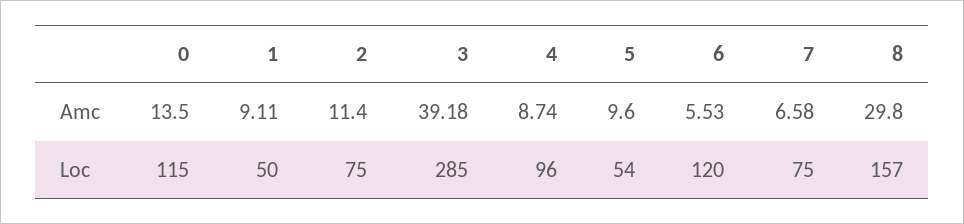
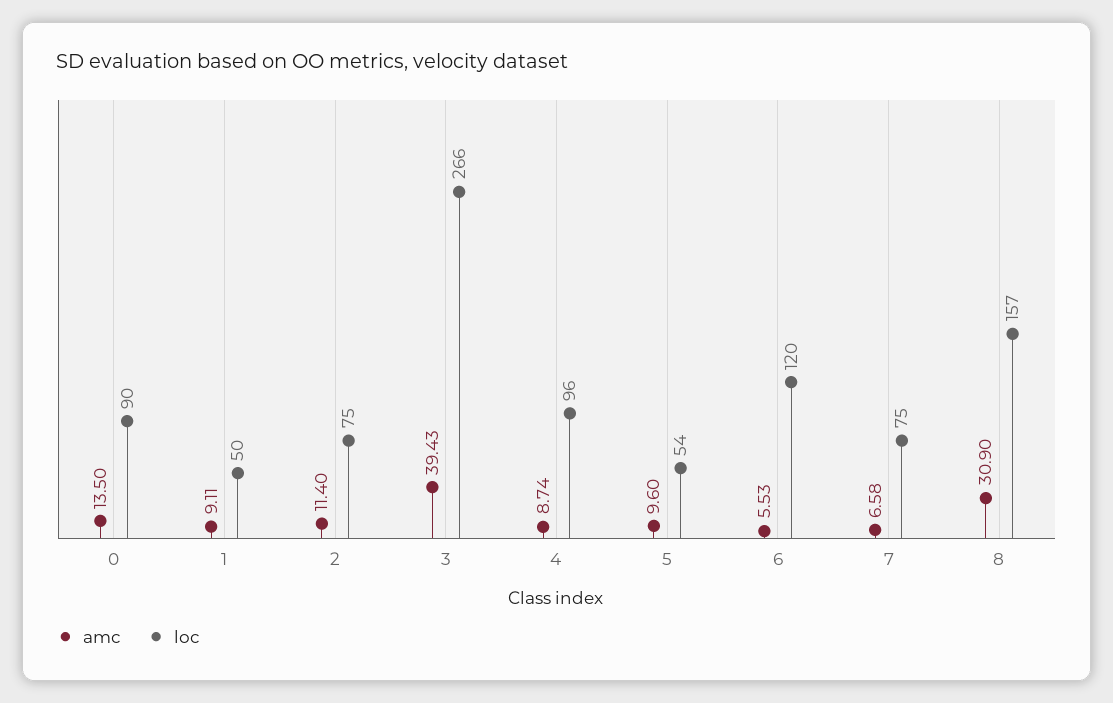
  {
    "Amc": {
      "0": 13.5,
      "1": 9.11,
      "2": 11.4,
-     "3": 39.18,
+     "3": 39.43,
      "4": 8.74,
      "5": 9.6,
      "6": 5.53,
      "7": 6.58,
-     "8": 29.8
+     "8": 30.9
    },
    "Loc": {
-     "0": 115,
+     "0": 90,
      "1": 50,
      "2": 75,
-     "3": 285,
+     "3": 266,
      "4": 96,
      "5": 54,
      "6": 120,
      "7": 75,
      "8": 157
    }
  }

